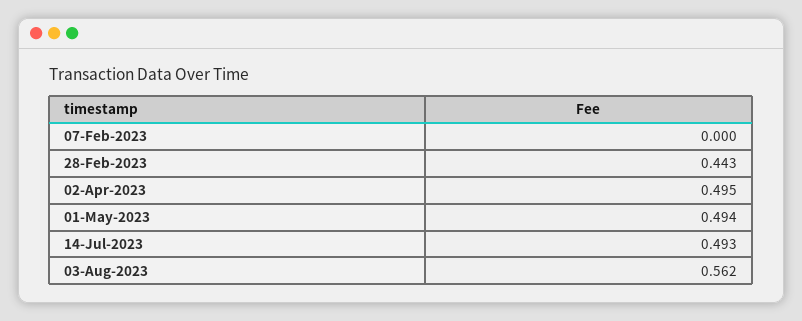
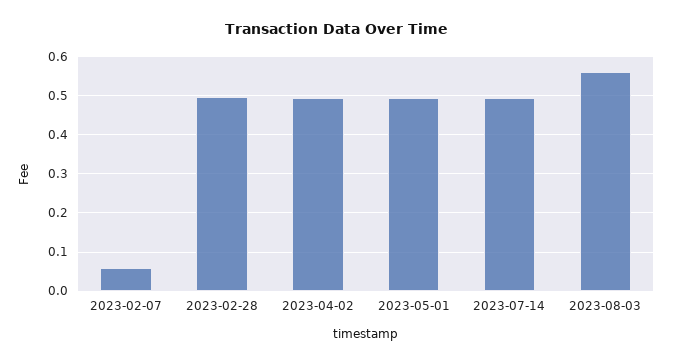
  {
-   "07-Feb-2023": 0,
+   "07-Feb-2023": 0.06,
-   "28-Feb-2023": 0.443,
+   "28-Feb-2023": 0.5,
    "02-Apr-2023": 0.495,
    "01-May-2023": 0.494,
    "14-Jul-2023": 0.493,
    "03-Aug-2023": 0.562
  }

